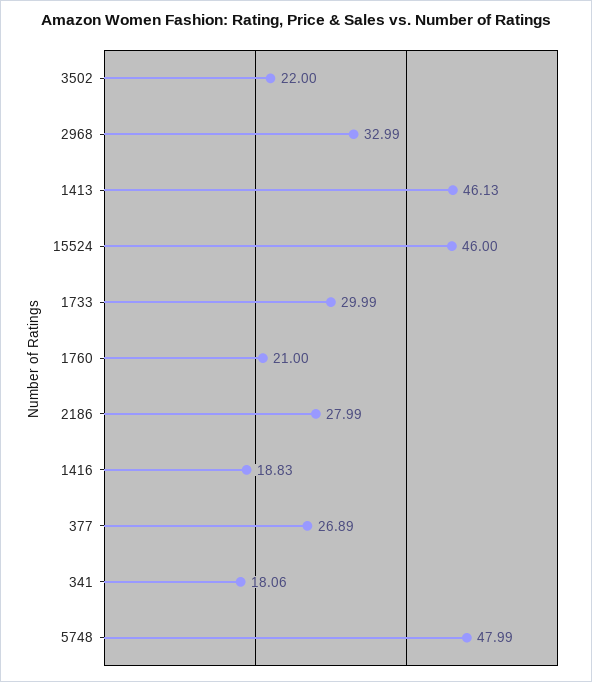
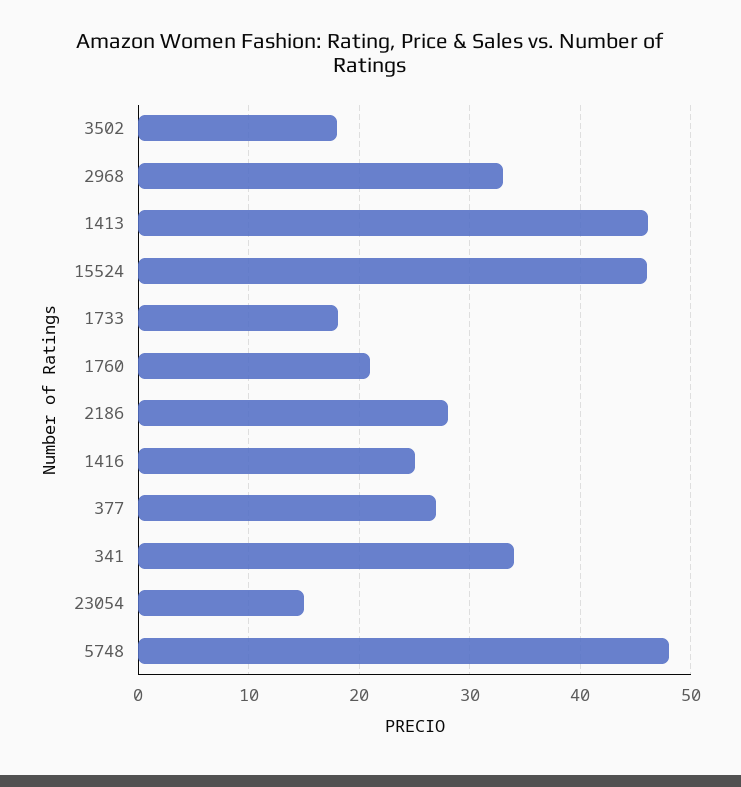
  {
-   "3502": 22,
+   "3502": 18,
    "2968": 32.99,
    "1413": 46.13,
    "15524": 46,
-   "1733": 29.99,
+   "1733": 18,
    "1760": 21,
    "2186": 27.99,
-   "1416": 18.83,
+   "1416": 25,
    "377": 26.89,
-   "341": 18.06,
+   "341": 34,
-   "5748": 47.99
+   "5748": 47.99,
+   "23054": 15
  }

